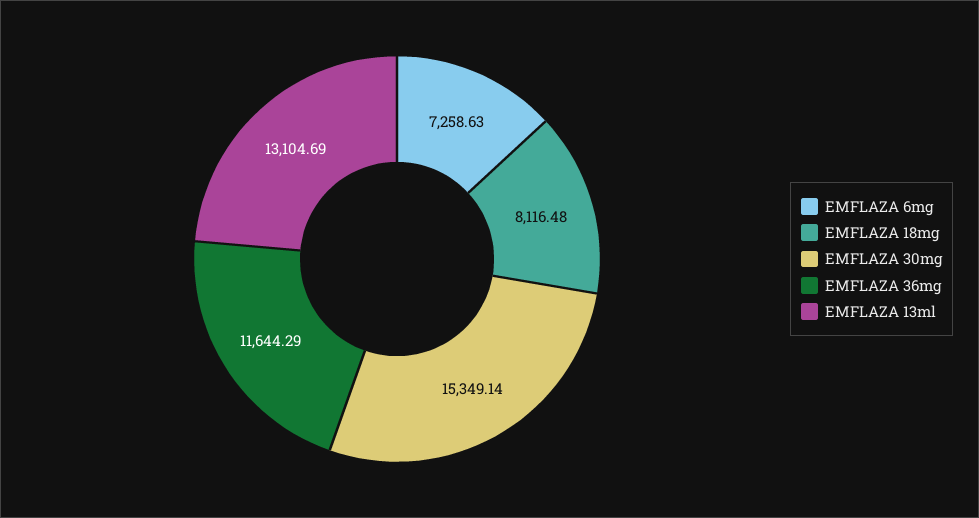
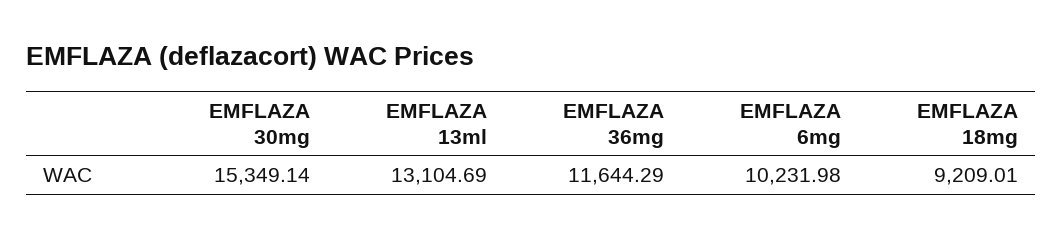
  {
-   "EMFLAZA 6mg": 7258.63,
+   "EMFLAZA 6mg": 10231.98,
-   "EMFLAZA 18mg": 8116.48,
+   "EMFLAZA 18mg": 9209.01,
    "EMFLAZA 30mg": 15349.14,
    "EMFLAZA 36mg": 11644.29,
    "EMFLAZA 13ml": 13104.69
  }

